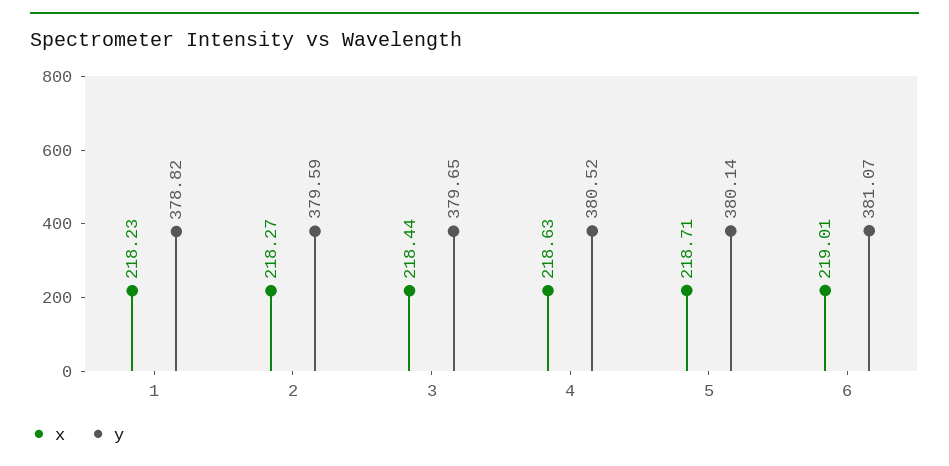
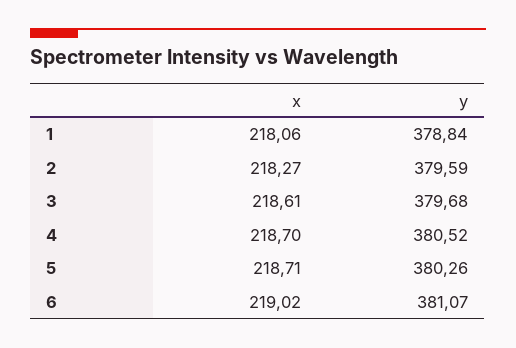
  {
    "x": {
-     "1": 218.23,
+     "1": 218.06,
      "2": 218.27,
-     "3": 218.44,
+     "3": 218.61,
-     "4": 218.63,
+     "4": 218.7,
      "5": 218.71,
-     "6": 219.01
+     "6": 219.02
    },
    "y": {
-     "1": 378.82,
+     "1": 378.84,
      "2": 379.59,
-     "3": 379.65,
+     "3": 379.68,
      "4": 380.52,
-     "5": 380.14,
+     "5": 380.26,
      "6": 381.07
    }
  }

